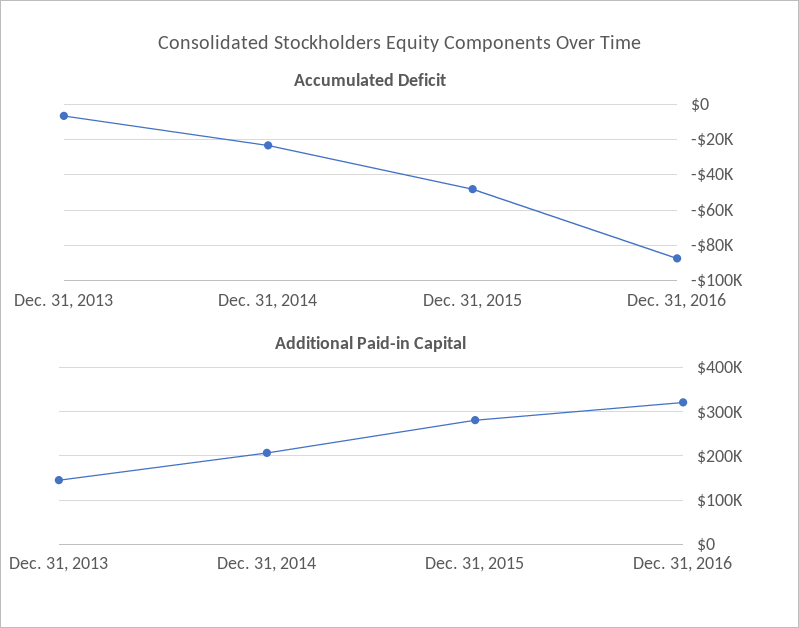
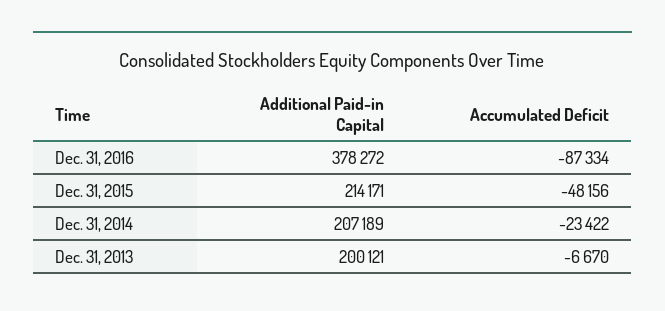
  {
    "Accumulated Deficit": {
      "Dec. 31, 2013": -6670,
      "Dec. 31, 2014": -23422,
      "Dec. 31, 2015": -48156,
      "Dec. 31, 2016": -87334
    },
    "Additional Paid-in Capital": {
-     "Dec. 31, 2013": 140000,
+     "Dec. 31, 2013": 200121,
      "Dec. 31, 2014": 207189,
-     "Dec. 31, 2015": 280000,
+     "Dec. 31, 2015": 214171,
-     "Dec. 31, 2016": 320000
+     "Dec. 31, 2016": 378272
    }
  }

